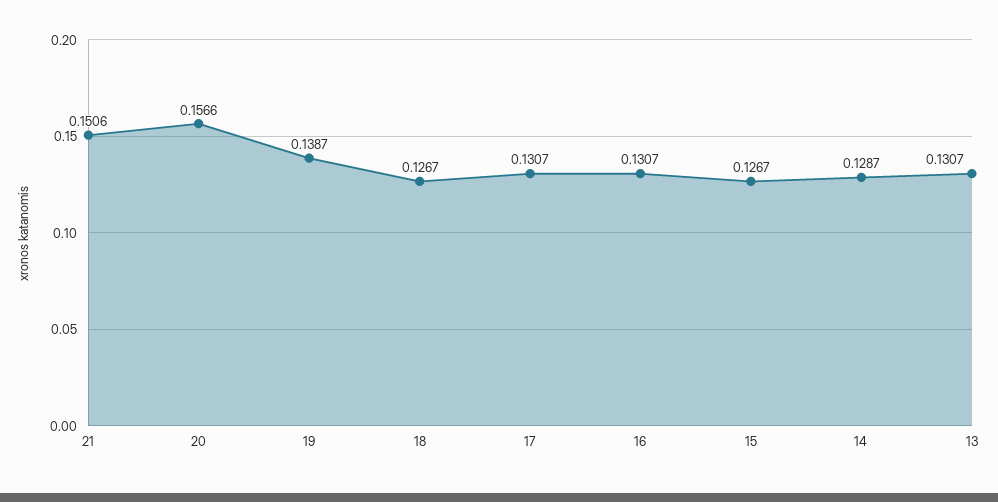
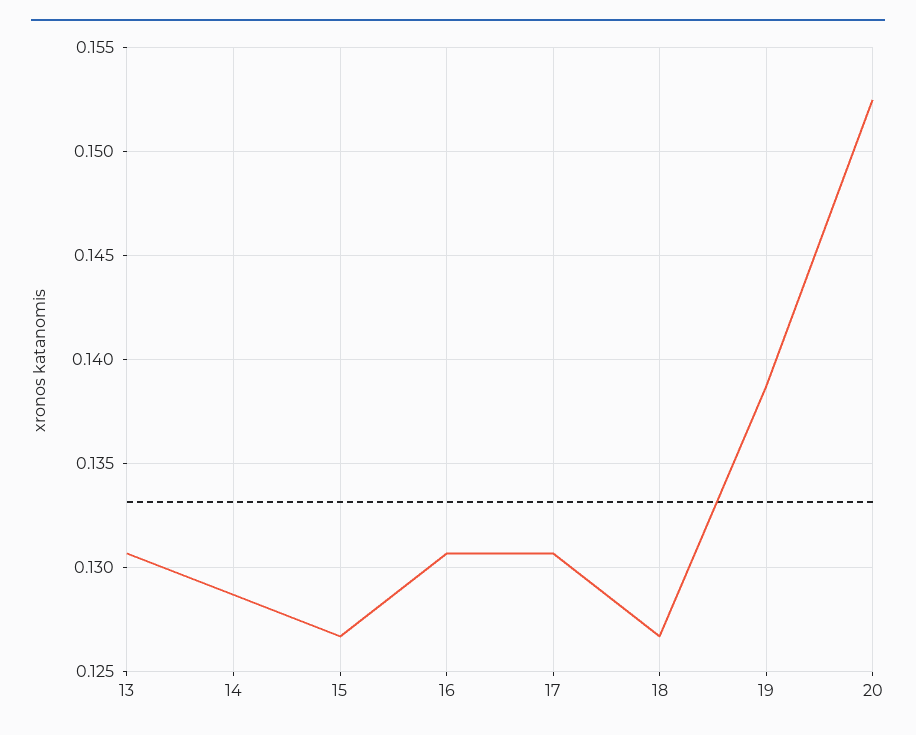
  {
-   "21": 0.1506,
-   "20": 0.1566,
+   "20": 0.1525,
    "19": 0.1387,
    "18": 0.1267,
    "17": 0.1307,
    "16": 0.1307,
    "15": 0.1267,
    "14": 0.1287,
    "13": 0.1307
  }

